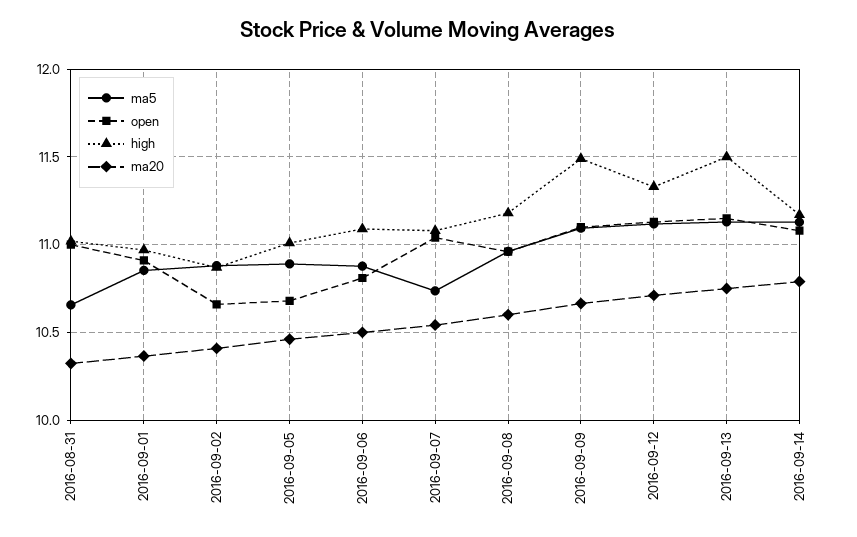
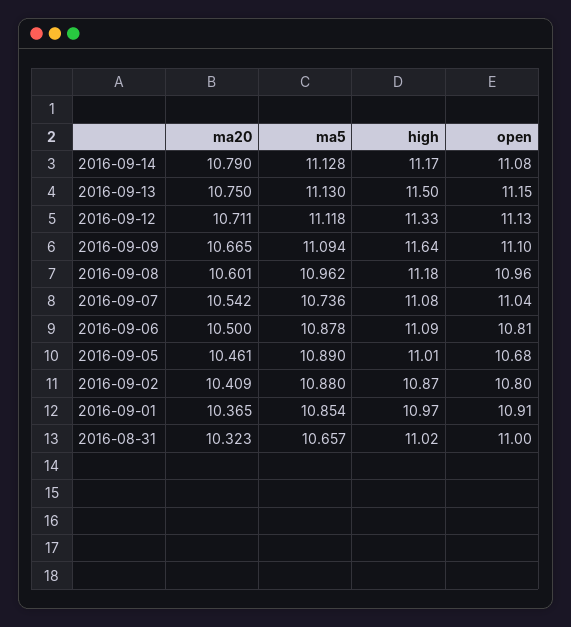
  {
    "ma5": {
      "2016-08-31": 10.657,
      "2016-09-01": 10.854,
      "2016-09-02": 10.88,
      "2016-09-05": 10.89,
      "2016-09-06": 10.878,
      "2016-09-07": 10.736,
      "2016-09-08": 10.962,
      "2016-09-09": 11.094,
      "2016-09-12": 11.118,
      "2016-09-13": 11.13,
      "2016-09-14": 11.128
    },
    "open": {
      "2016-08-31": 11,
      "2016-09-01": 10.91,
-     "2016-09-02": 10.65,
+     "2016-09-02": 10.8,
      "2016-09-05": 10.68,
      "2016-09-06": 10.81,
      "2016-09-07": 11.04,
      "2016-09-08": 10.96,
      "2016-09-09": 11.1,
      "2016-09-12": 11.13,
      "2016-09-13": 11.15,
      "2016-09-14": 11.08
    },
    "high": {
      "2016-08-31": 11.02,
      "2016-09-01": 10.97,
      "2016-09-02": 10.87,
      "2016-09-05": 11.01,
      "2016-09-06": 11.09,
      "2016-09-07": 11.08,
      "2016-09-08": 11.18,
-     "2016-09-09": 11.5,
+     "2016-09-09": 11.64,
      "2016-09-12": 11.33,
      "2016-09-13": 11.5,
      "2016-09-14": 11.17
    },
    "ma20": {
      "2016-08-31": 10.323,
      "2016-09-01": 10.365,
      "2016-09-02": 10.409,
      "2016-09-05": 10.461,
      "2016-09-06": 10.5,
      "2016-09-07": 10.542,
      "2016-09-08": 10.601,
      "2016-09-09": 10.665,
      "2016-09-12": 10.711,
      "2016-09-13": 10.75,
      "2016-09-14": 10.79
    }
  }

